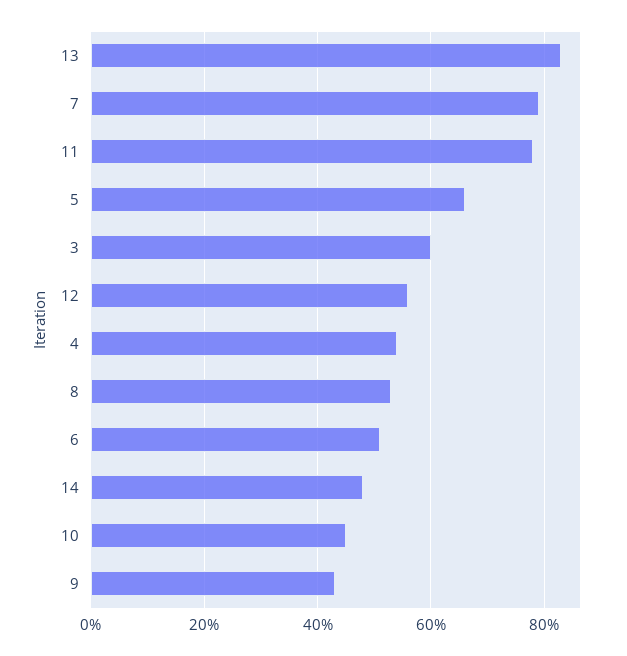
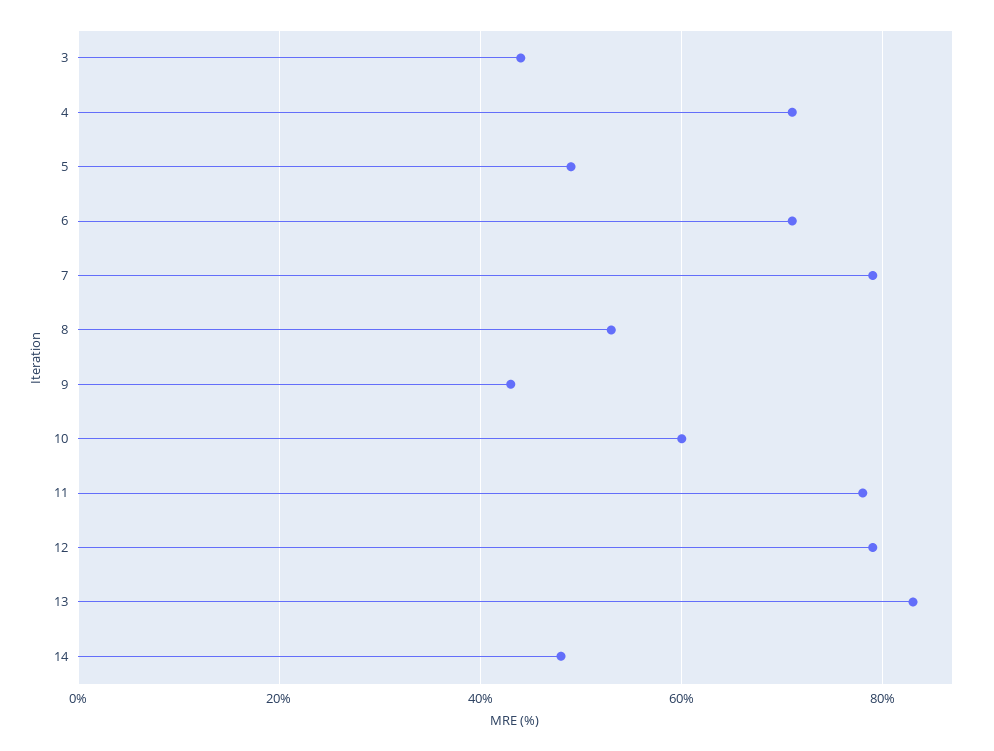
  {
    "13": 85,
    "7": 80,
    "11": 80,
-   "5": 65,
+   "5": 50,
-   "3": 60,
+   "3": 45,
-   "12": 55,
+   "12": 80,
-   "4": 55,
+   "4": 70,
    "8": 55,
-   "6": 50,
+   "6": 70,
    "14": 50,
-   "10": 45,
+   "10": 60,
    "9": 45
  }

